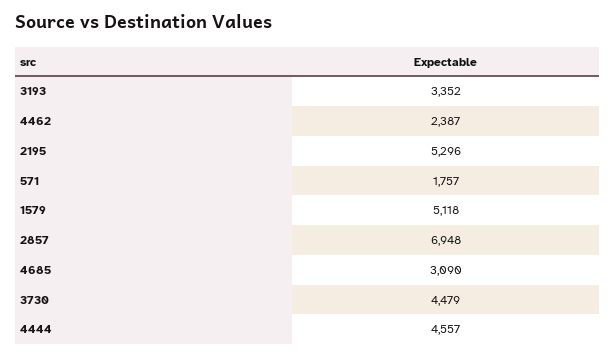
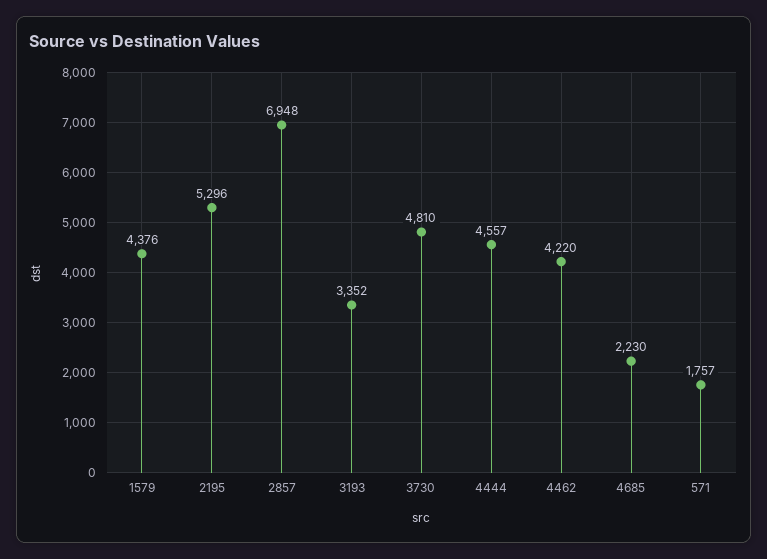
  {
    "3193": 3352,
-   "4462": 2387,
+   "4462": 4220,
    "2195": 5296,
    "571": 1757,
-   "1579": 5118,
+   "1579": 4376,
    "2857": 6948,
-   "4685": 3090,
+   "4685": 2230,
-   "3730": 4479,
+   "3730": 4810,
    "4444": 4557
  }

